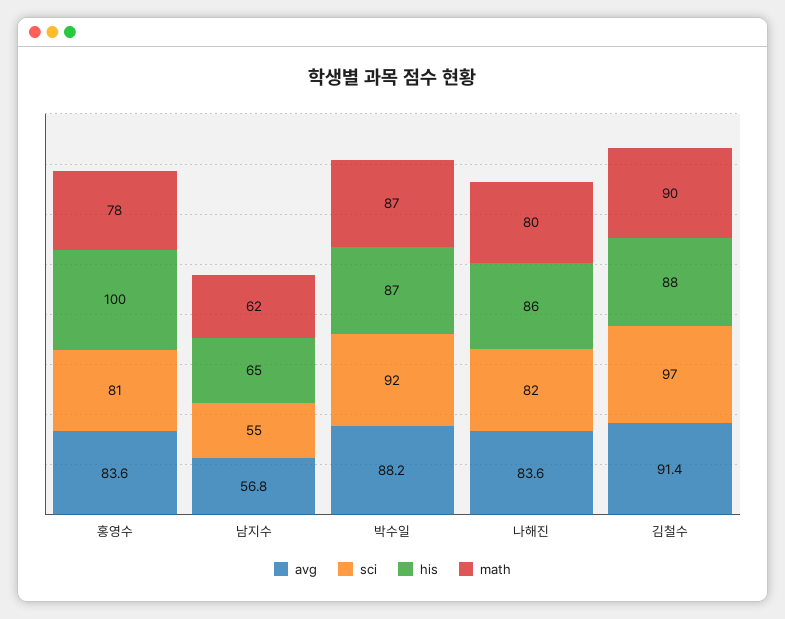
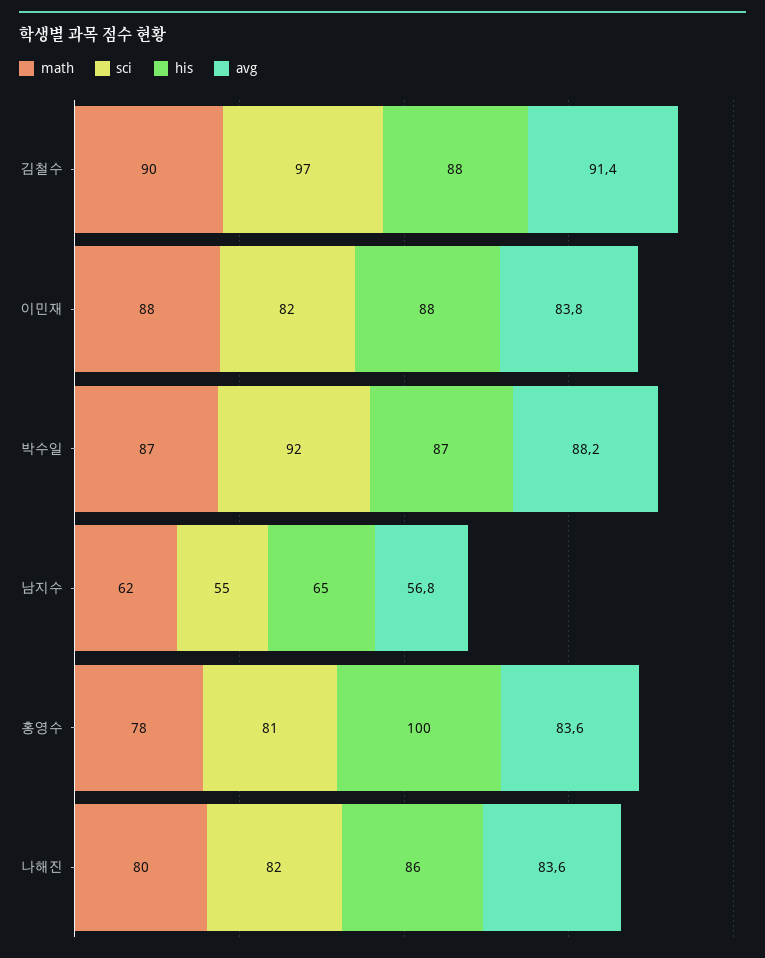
  {
    "avg": {
      "홍영수": 83.6,
      "남지수": 56.8,
      "박수일": 88.2,
      "나해진": 83.6,
-     "김철수": 91.4
+     "김철수": 91.4,
+     "이민재": 83.8
    },
    "sci": {
      "홍영수": 81,
      "남지수": 55,
      "박수일": 92,
      "나해진": 82,
-     "김철수": 97
+     "김철수": 97,
+     "이민재": 82
    },
    "his": {
      "홍영수": 100,
      "남지수": 65,
      "박수일": 87,
      "나해진": 86,
-     "김철수": 88
+     "김철수": 88,
+     "이민재": 88
    },
    "math": {
      "홍영수": 78,
      "남지수": 62,
      "박수일": 87,
      "나해진": 80,
-     "김철수": 90
+     "김철수": 90,
+     "이민재": 88
    }
  }

